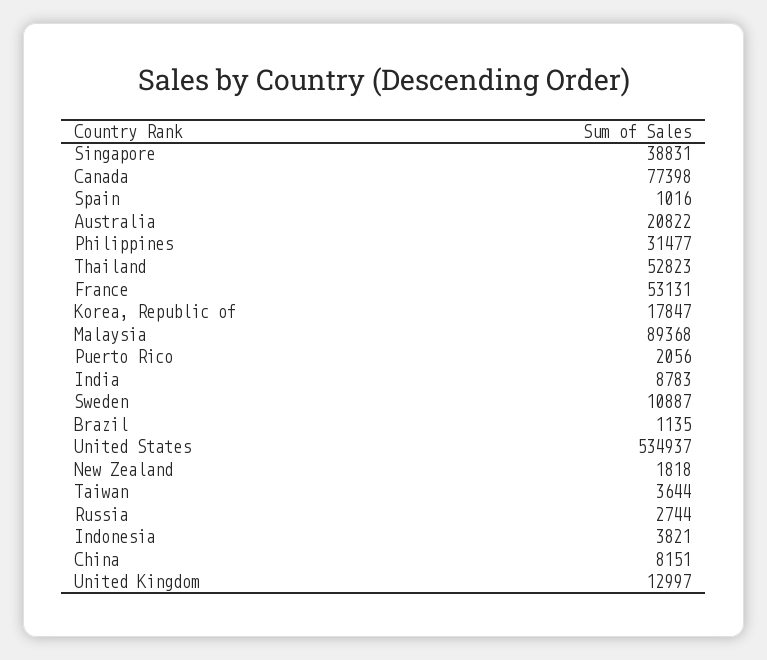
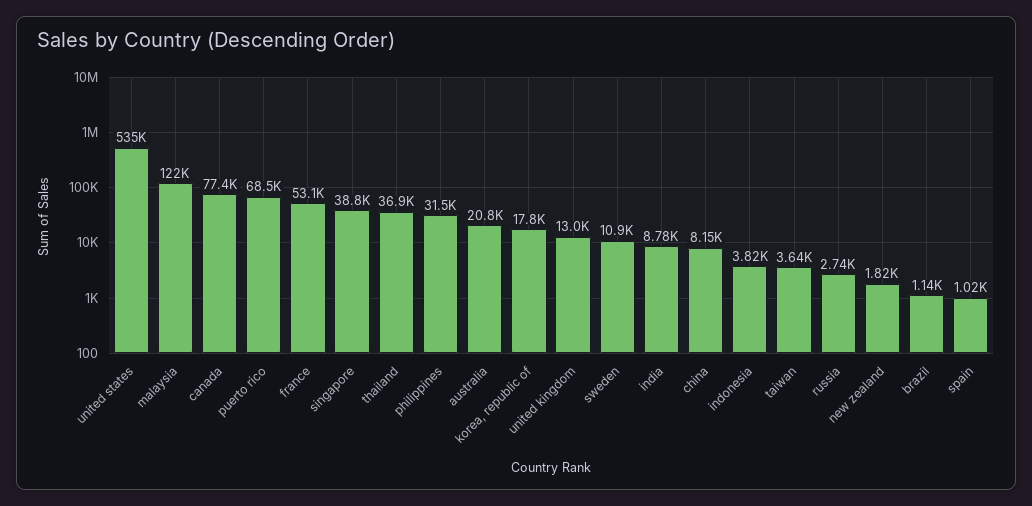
  {
    "Singapore": 38831,
    "Canada": 77398,
    "Spain": 1016,
    "Australia": 20822,
    "Philippines": 31477,
-   "Thailand": 52823,
+   "Thailand": 36900,
    "France": 53131,
    "Korea, Republic of": 17847,
-   "Malaysia": 89368,
+   "Malaysia": 122000,
-   "Puerto Rico": 2056,
+   "Puerto Rico": 68500,
    "India": 8783,
    "Sweden": 10887,
    "Brazil": 1135,
    "United States": 534937,
    "New Zealand": 1818,
    "Taiwan": 3644,
    "Russia": 2744,
    "Indonesia": 3821,
    "China": 8151,
    "United Kingdom": 12997
  }

